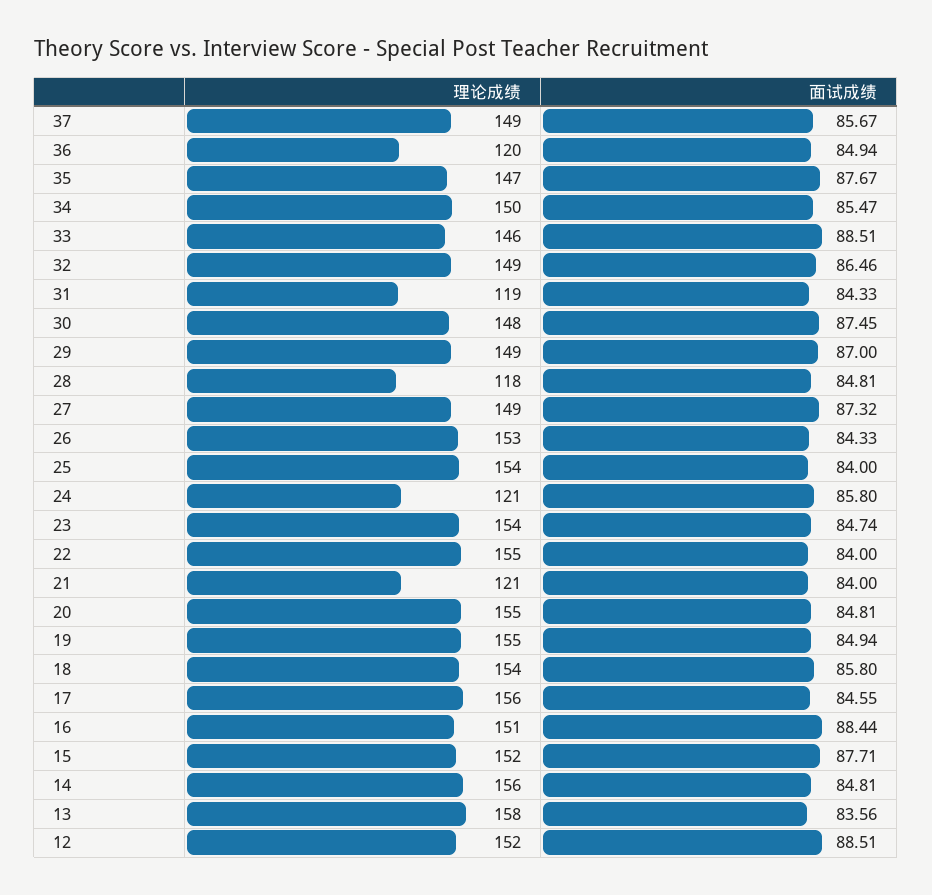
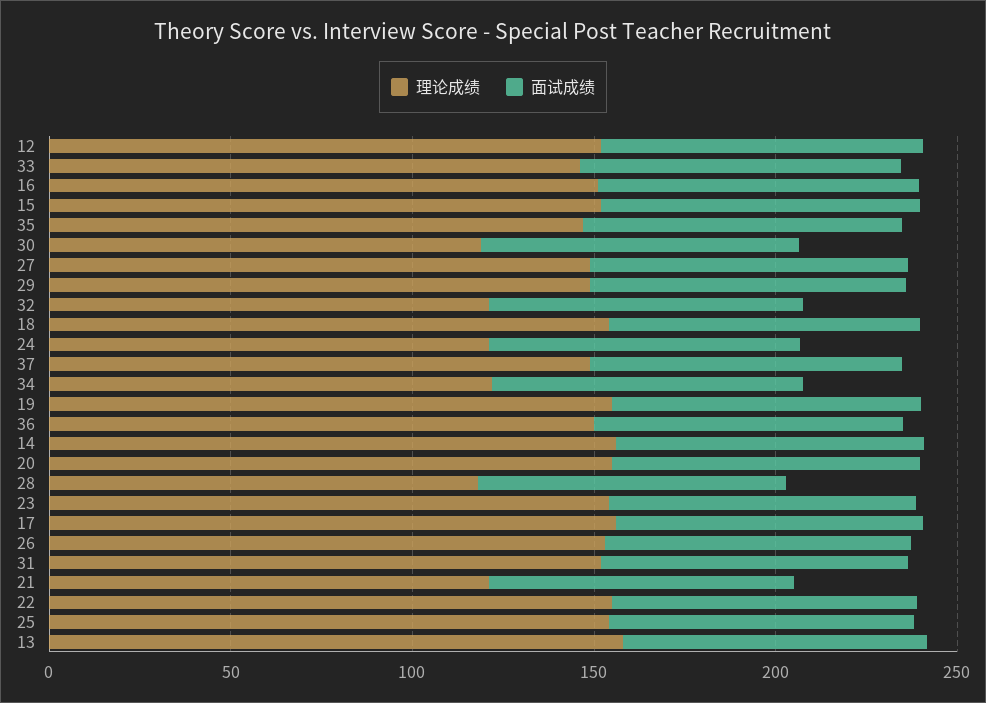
  {
    "理论成绩": {
      "37": 149,
-     "36": 120,
+     "36": 150,
      "35": 147,
-     "34": 150,
+     "34": 120,
      "33": 146,
-     "32": 149,
+     "32": 120,
-     "31": 119,
+     "31": 150,
-     "30": 148,
+     "30": 120,
      "29": 149,
      "28": 118,
      "27": 149,
      "26": 153,
      "25": 154,
      "24": 121,
      "23": 154,
      "22": 155,
      "21": 121,
      "20": 155,
      "19": 155,
      "18": 154,
      "17": 156,
      "16": 151,
      "15": 152,
      "14": 156,
      "13": 158,
      "12": 152
    },
    "面试成绩": {
      "37": 85.67,
      "36": 84.94,
      "35": 87.67,
      "34": 85.47,
      "33": 88.51,
      "32": 86.46,
      "31": 84.33,
      "30": 87.45,
      "29": 87,
      "28": 84.81,
      "27": 87.32,
      "26": 84.33,
      "25": 84,
      "24": 85.8,
      "23": 84.74,
      "22": 84,
      "21": 84,
      "20": 84.81,
      "19": 84.94,
      "18": 85.8,
      "17": 84.55,
      "16": 88.44,
      "15": 87.71,
      "14": 84.81,
      "13": 83.56,
      "12": 88.51
    }
  }

